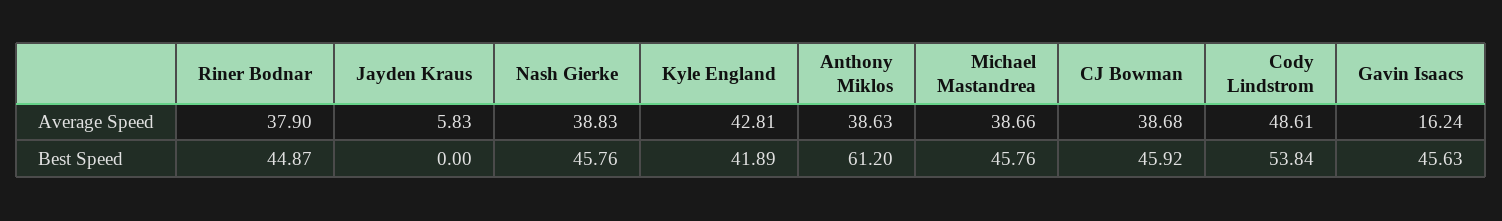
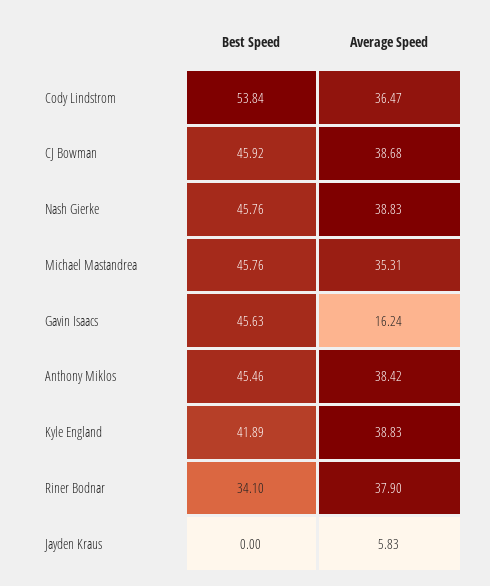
  {
    "Riner Bodnar": {
      "Average Speed": 37.9,
-     "Best Speed": 44.87
+     "Best Speed": 34.1
    },
    "Jayden Kraus": {
      "Average Speed": 5.83,
      "Best Speed": 0
    },
    "Nash Gierke": {
      "Average Speed": 38.83,
      "Best Speed": 45.76
    },
    "Kyle England": {
-     "Average Speed": 42.81,
+     "Average Speed": 38.83,
      "Best Speed": 41.89
    },
    "Anthony Miklos": {
-     "Average Speed": 38.63,
+     "Average Speed": 38.42,
-     "Best Speed": 61.2
+     "Best Speed": 45.46
    },
    "Michael Mastandrea": {
-     "Average Speed": 38.66,
+     "Average Speed": 35.31,
      "Best Speed": 45.76
    },
    "CJ Bowman": {
      "Average Speed": 38.68,
      "Best Speed": 45.92
    },
    "Cody Lindstrom": {
-     "Average Speed": 48.61,
+     "Average Speed": 36.47,
      "Best Speed": 53.84
    },
    "Gavin Isaacs": {
      "Average Speed": 16.24,
      "Best Speed": 45.63
    }
  }

